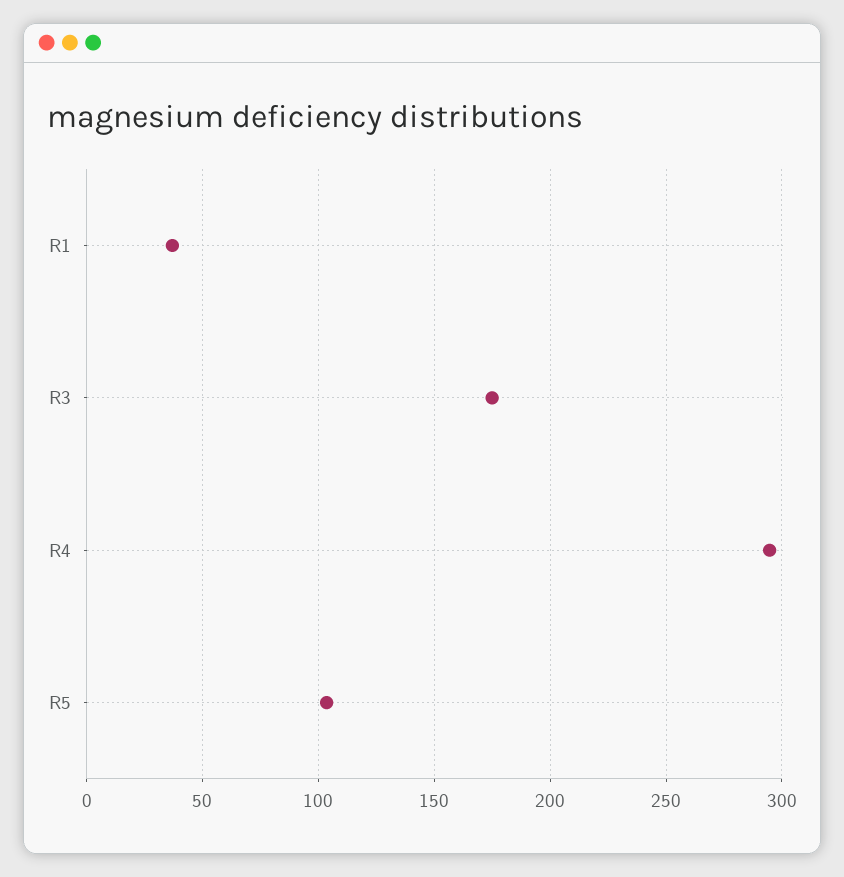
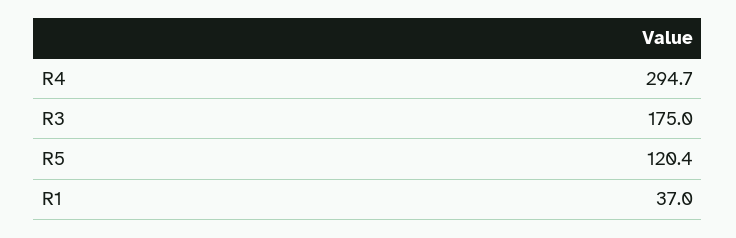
  {
    "R1": 37,
    "R3": 175,
    "R4": 294.7,
-   "R5": 105
+   "R5": 120.4
  }

